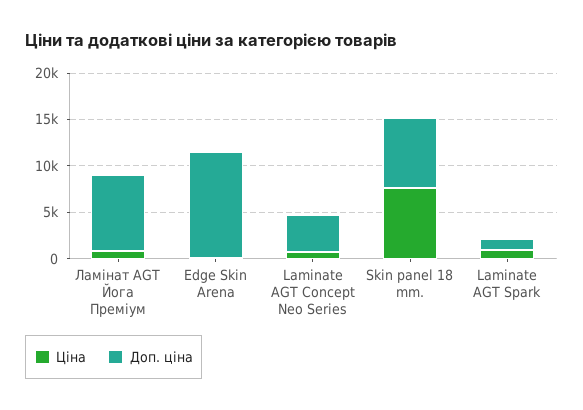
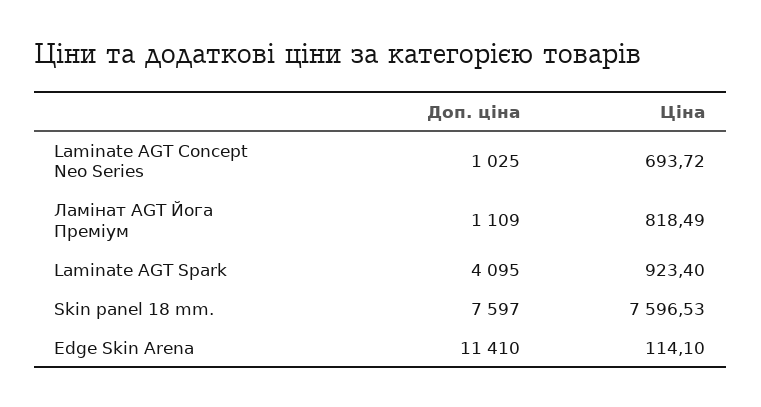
  {
    "Ціна": {
      "Ламінат AGT Йога Преміум": 818.49,
      "Edge Skin Arena": 114.1,
      "Laminate AGT Concept Neo Series": 693.72,
      "Skin panel 18 mm.": 7596.53,
      "Laminate AGT Spark": 923.4
    },
    "Доп. ціна": {
-     "Ламінат AGT Йога Преміум": 8000,
+     "Ламінат AGT Йога Преміум": 1109,
      "Edge Skin Arena": 11410,
-     "Laminate AGT Concept Neo Series": 4000,
+     "Laminate AGT Concept Neo Series": 1025,
      "Skin panel 18 mm.": 7597,
-     "Laminate AGT Spark": 1000
+     "Laminate AGT Spark": 4095
    }
  }

